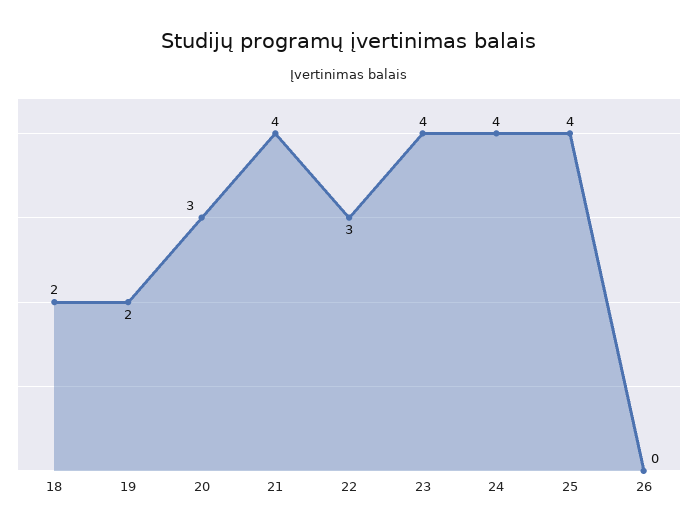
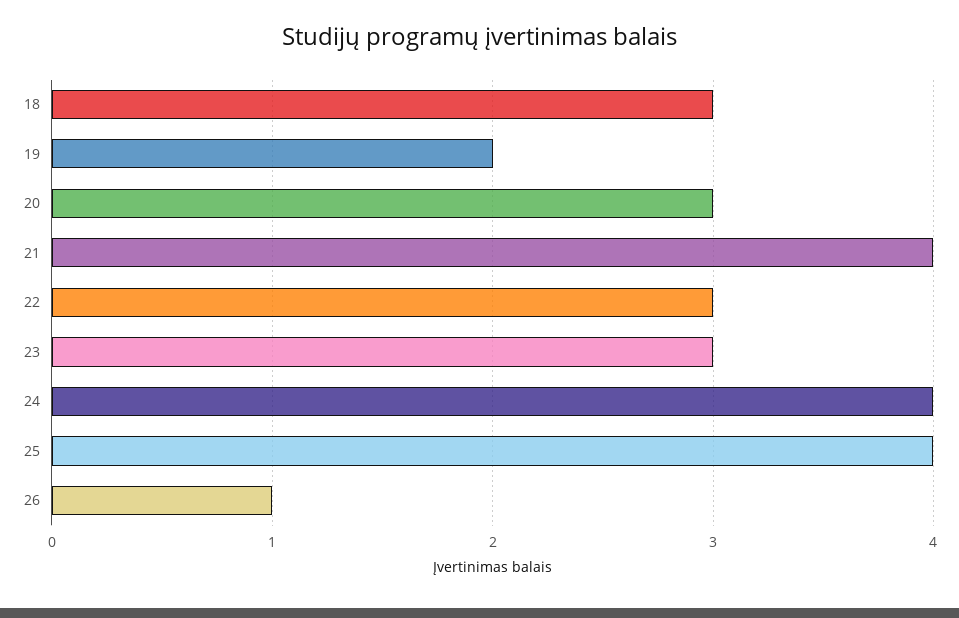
  {
-   "18": 2,
+   "18": 3,
    "19": 2,
    "20": 3,
    "21": 4,
    "22": 3,
-   "23": 4,
+   "23": 3,
    "24": 4,
    "25": 4,
-   "26": 0
+   "26": 1
  }

